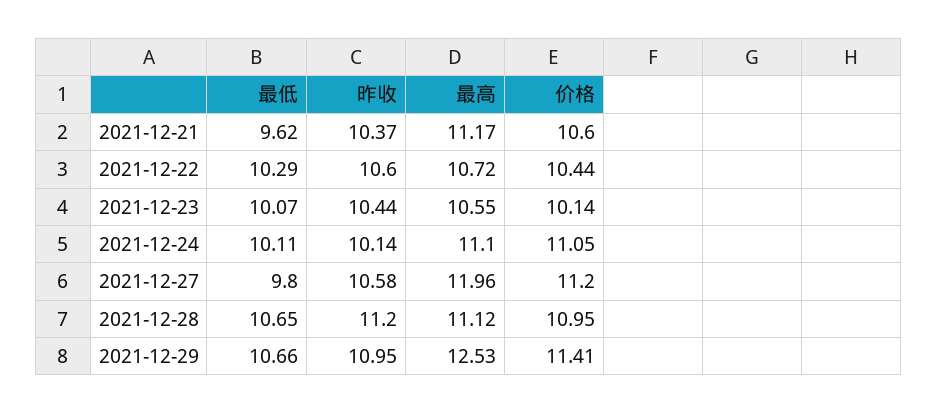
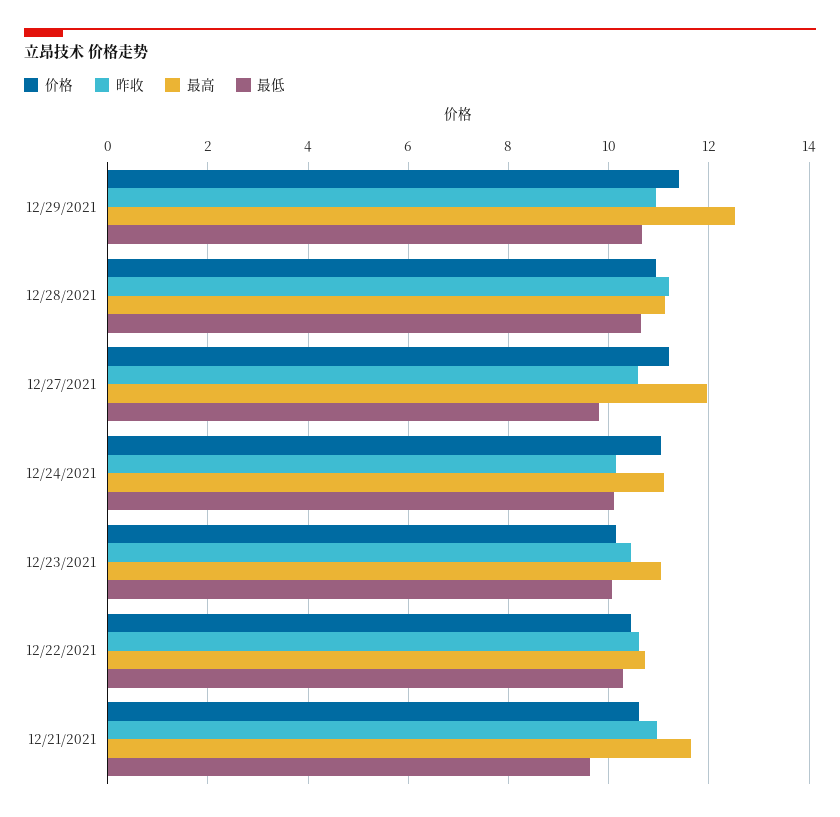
  {
    "最低": {
      "2021-12-21": 9.62,
      "2021-12-22": 10.29,
      "2021-12-23": 10.07,
      "2021-12-24": 10.11,
      "2021-12-27": 9.8,
      "2021-12-28": 10.65,
      "2021-12-29": 10.66
    },
    "昨收": {
-     "2021-12-21": 10.37,
+     "2021-12-21": 11,
      "2021-12-22": 10.6,
      "2021-12-23": 10.44,
      "2021-12-24": 10.14,
      "2021-12-27": 10.58,
      "2021-12-28": 11.2,
      "2021-12-29": 10.95
    },
    "最高": {
-     "2021-12-21": 11.17,
+     "2021-12-21": 11.6,
      "2021-12-22": 10.72,
-     "2021-12-23": 10.55,
+     "2021-12-23": 11,
      "2021-12-24": 11.1,
      "2021-12-27": 11.96,
      "2021-12-28": 11.12,
      "2021-12-29": 12.53
    },
    "价格": {
      "2021-12-21": 10.6,
      "2021-12-22": 10.44,
      "2021-12-23": 10.14,
      "2021-12-24": 11.05,
      "2021-12-27": 11.2,
      "2021-12-28": 10.95,
      "2021-12-29": 11.41
    }
  }

